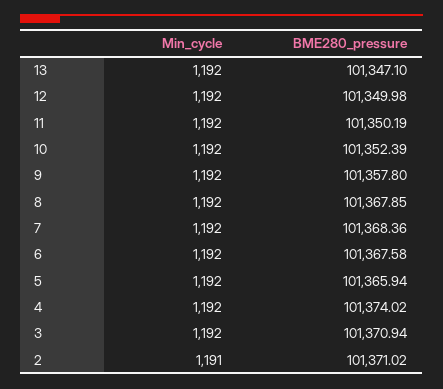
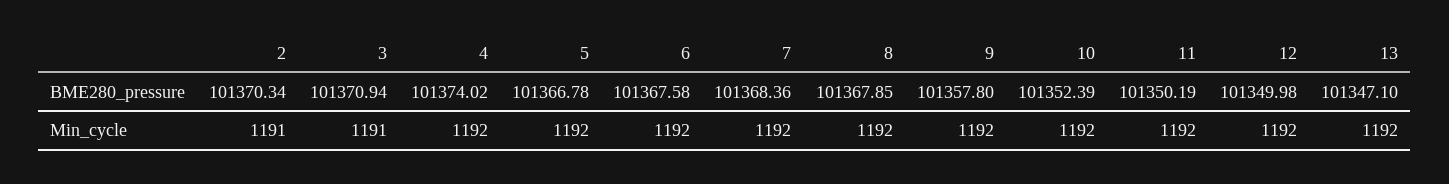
  {
    "Min_cycle": {
      "13": 1192,
      "12": 1192,
      "11": 1192,
      "10": 1192,
      "9": 1192,
      "8": 1192,
      "7": 1192,
      "6": 1192,
      "5": 1192,
      "4": 1192,
-     "3": 1192,
+     "3": 1191,
      "2": 1191
    },
    "BME280_pressure": {
      "13": 101347.1,
      "12": 101349.98,
      "11": 101350.19,
      "10": 101352.39,
      "9": 101357.8,
      "8": 101367.85,
      "7": 101368.36,
      "6": 101367.58,
-     "5": 101365.94,
+     "5": 101366.78,
      "4": 101374.02,
      "3": 101370.94,
-     "2": 101371.02
+     "2": 101370.34
    }
  }

